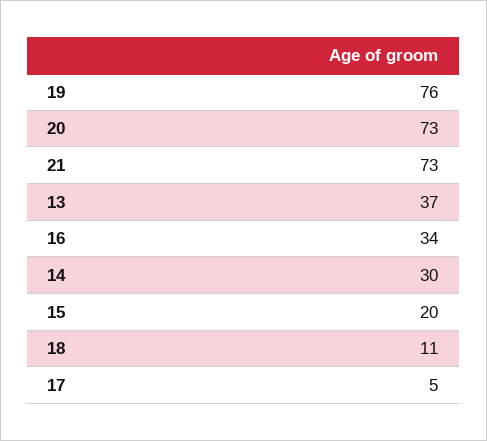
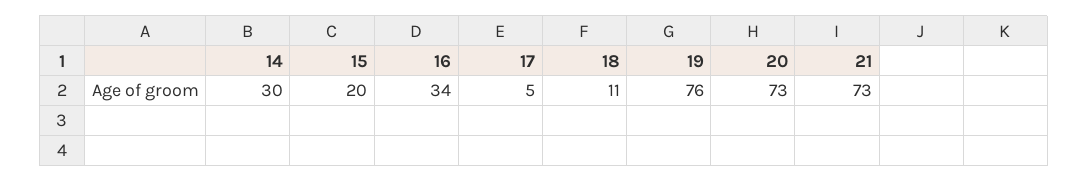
  {
    "19": 76,
    "20": 73,
    "21": 73,
-   "13": 37,
    "16": 34,
    "14": 30,
    "15": 20,
    "18": 11,
    "17": 5
  }

